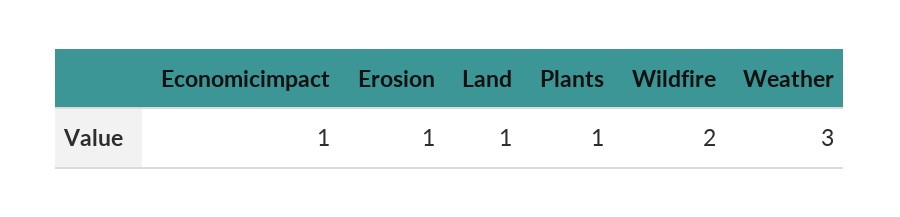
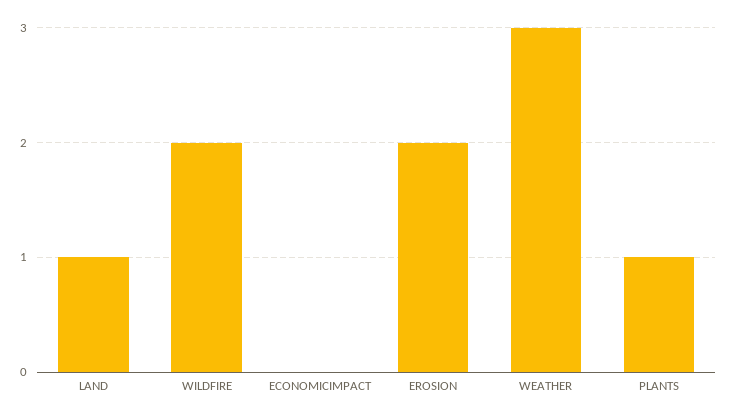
  {
-   "Economicimpact": 1,
+   "Economicimpact": 0,
-   "Erosion": 1,
+   "Erosion": 2,
    "Land": 1,
    "Plants": 1,
    "Wildfire": 2,
    "Weather": 3
  }

